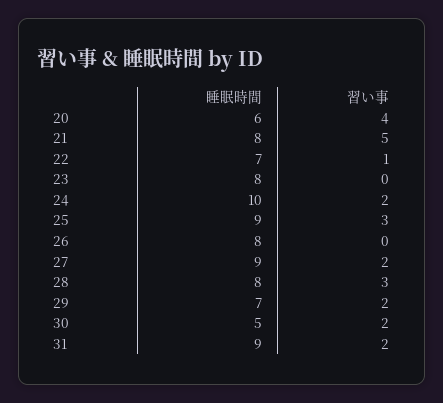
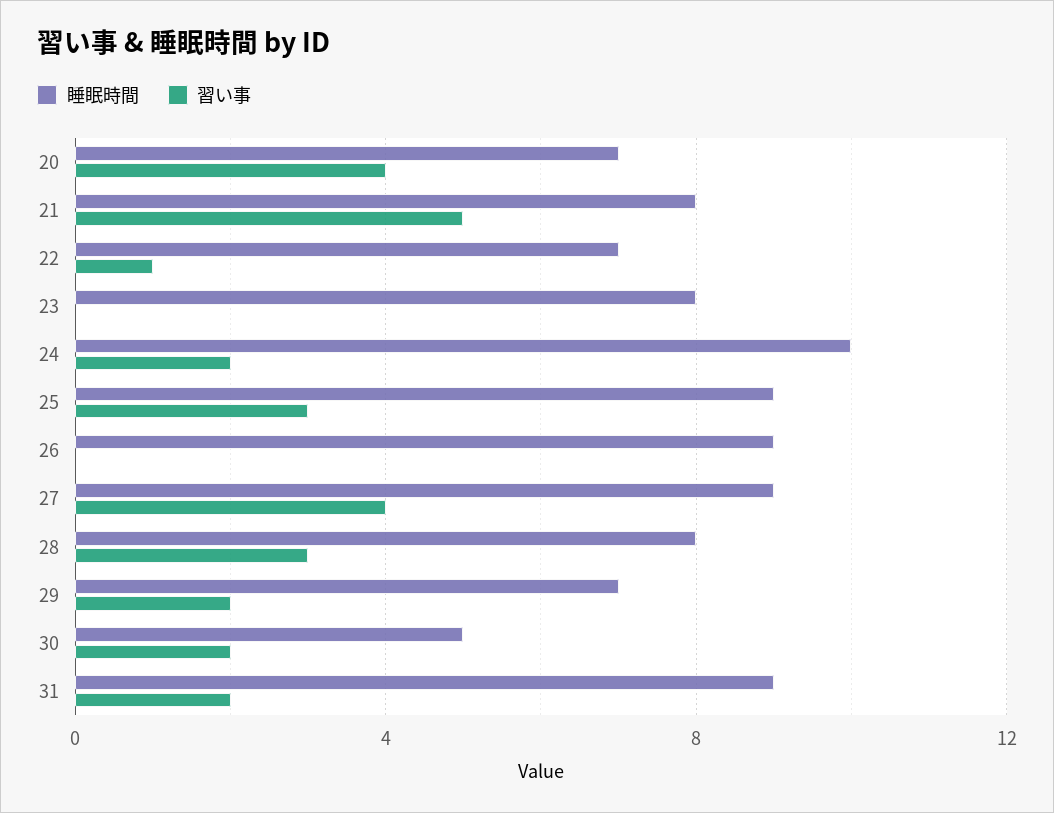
  {
    "睡眠時間": {
-     "20": 6,
+     "20": 7,
      "21": 8,
      "22": 7,
      "23": 8,
      "24": 10,
      "25": 9,
-     "26": 8,
+     "26": 9,
      "27": 9,
      "28": 8,
      "29": 7,
      "30": 5,
      "31": 9
    },
    "習い事": {
      "20": 4,
      "21": 5,
      "22": 1,
      "23": 0,
      "24": 2,
      "25": 3,
      "26": 0,
-     "27": 2,
+     "27": 4,
      "28": 3,
      "29": 2,
      "30": 2,
      "31": 2
    }
  }

